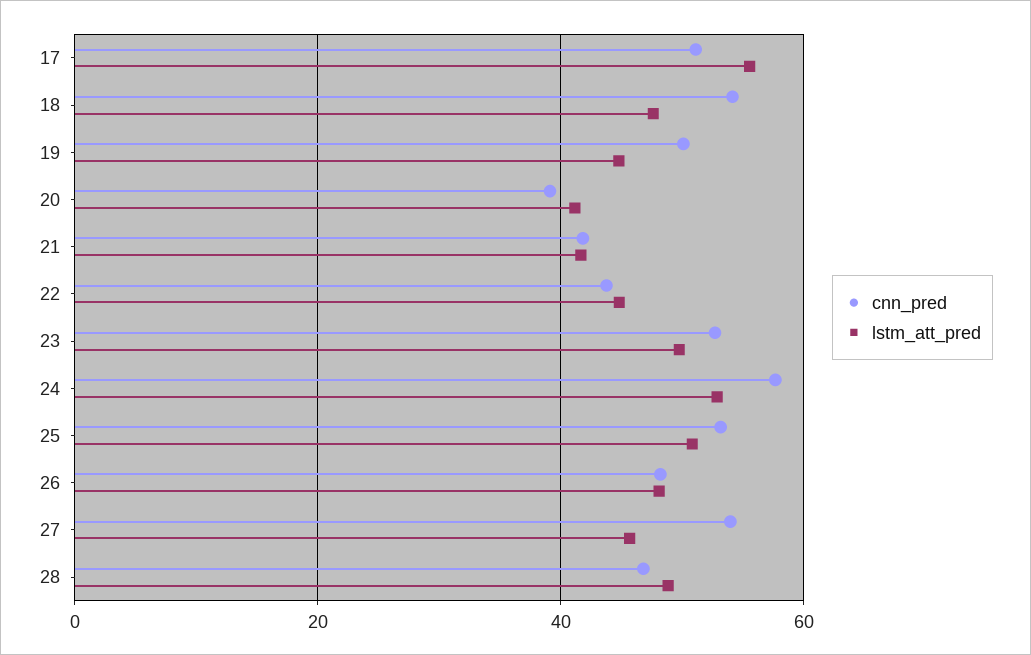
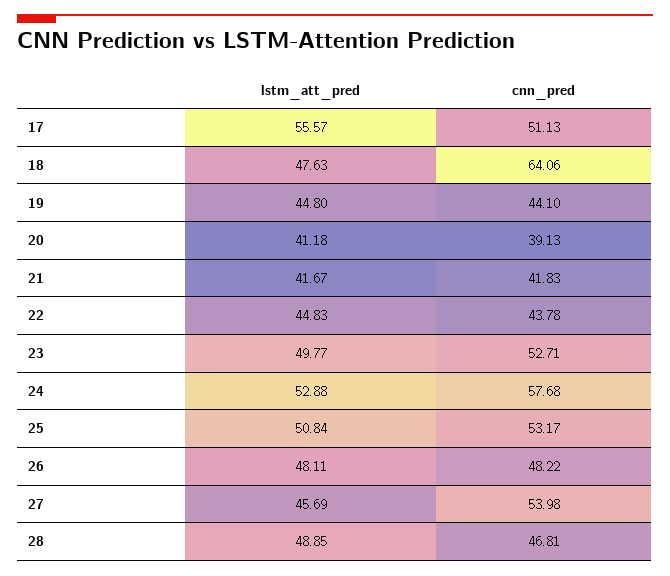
  {
    "cnn_pred": {
      "17": 51.13,
-     "18": 54,
+     "18": 64.06,
-     "19": 50,
+     "19": 44.1,
      "20": 39.13,
      "21": 41.83,
      "22": 43.78,
      "23": 52.71,
      "24": 57.68,
      "25": 53.17,
      "26": 48.22,
      "27": 53.98,
      "28": 46.81
    },
    "lstm_att_pred": {
      "17": 55.57,
      "18": 47.63,
      "19": 44.8,
      "20": 41.18,
      "21": 41.67,
      "22": 44.83,
      "23": 49.77,
      "24": 52.88,
      "25": 50.84,
      "26": 48.11,
      "27": 45.69,
      "28": 48.85
    }
  }

